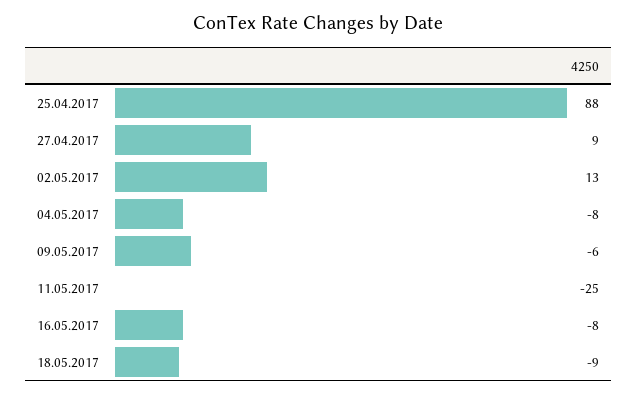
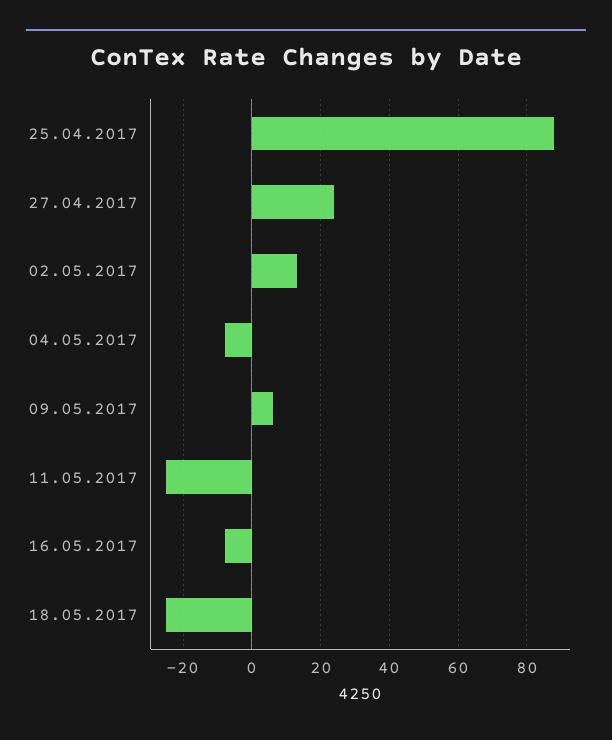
  {
    "25.04.2017": 88,
-   "27.04.2017": 9,
+   "27.04.2017": 25,
    "02.05.2017": 13,
    "04.05.2017": -8,
-   "09.05.2017": -6,
+   "09.05.2017": 5,
    "11.05.2017": -25,
    "16.05.2017": -8,
-   "18.05.2017": -9
+   "18.05.2017": -25
  }

